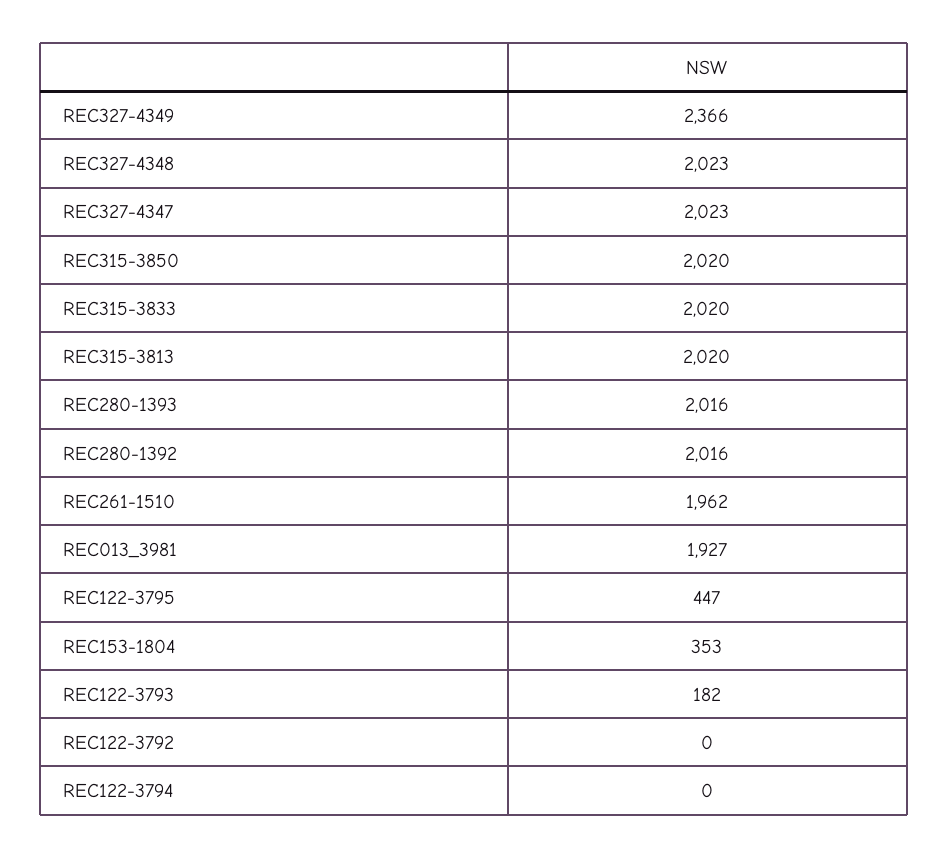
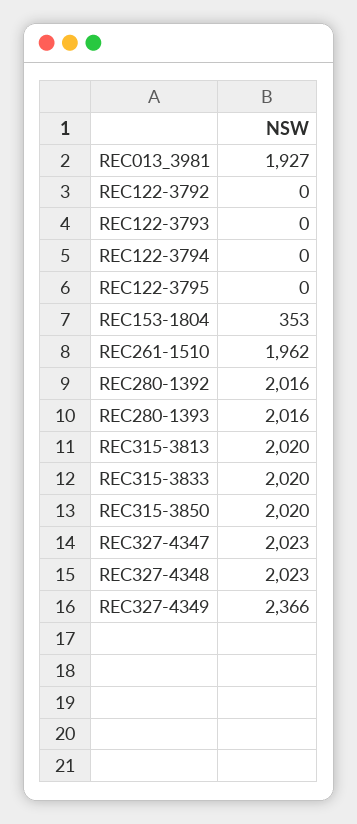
  {
    "REC327-4349": 2366,
    "REC327-4348": 2023,
    "REC327-4347": 2023,
    "REC315-3850": 2020,
    "REC315-3833": 2020,
    "REC315-3813": 2020,
    "REC280-1393": 2016,
    "REC280-1392": 2016,
    "REC261-1510": 1962,
    "REC013_3981": 1927,
-   "REC122-3795": 447,
+   "REC122-3795": 0,
    "REC153-1804": 353,
-   "REC122-3793": 182,
+   "REC122-3793": 0,
    "REC122-3792": 0,
    "REC122-3794": 0
  }

